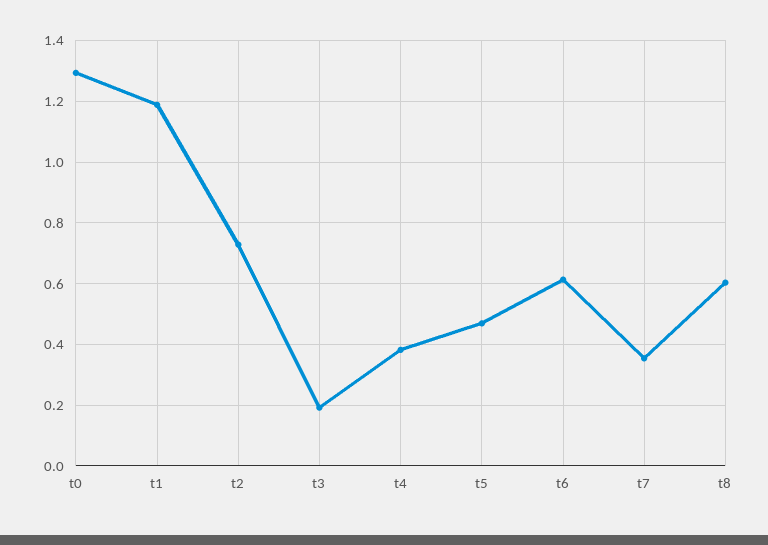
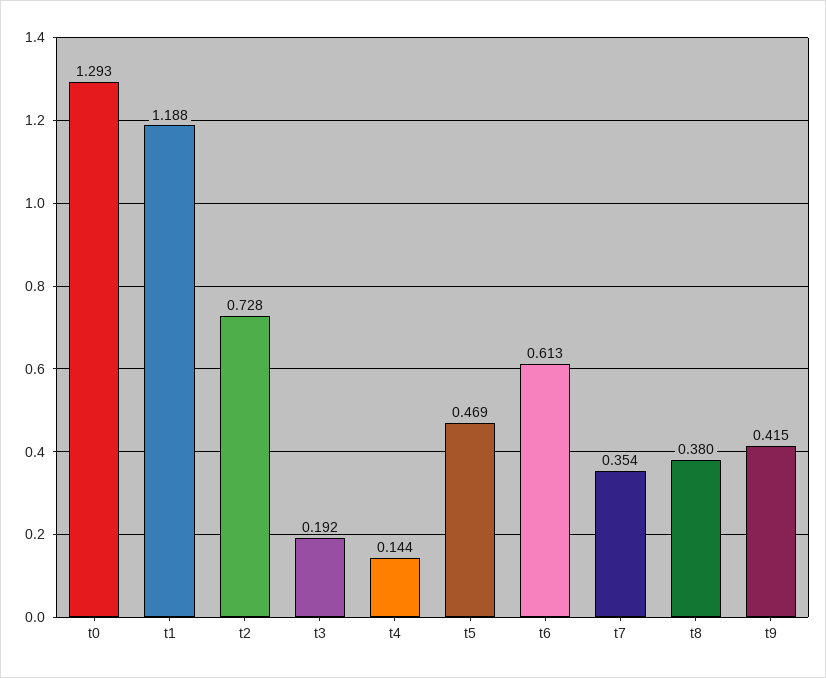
  {
    "t0": 1.293,
    "t1": 1.188,
    "t2": 0.728,
    "t3": 0.192,
-   "t4": 0.38,
+   "t4": 0.144,
    "t5": 0.469,
    "t6": 0.613,
    "t7": 0.354,
-   "t8": 0.6
+   "t8": 0.38,
+   "t9": 0.415
  }

